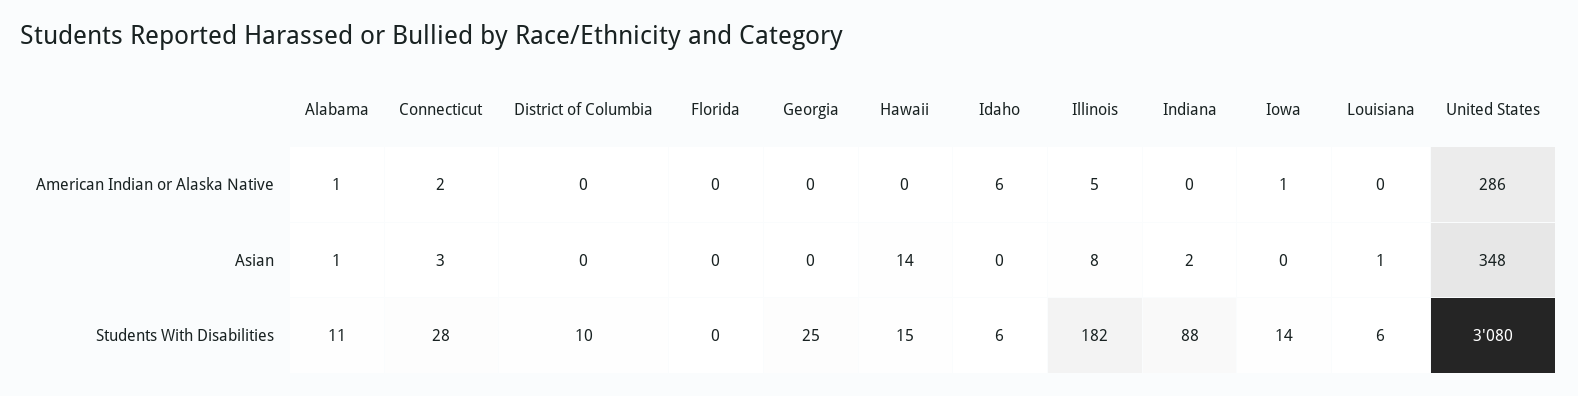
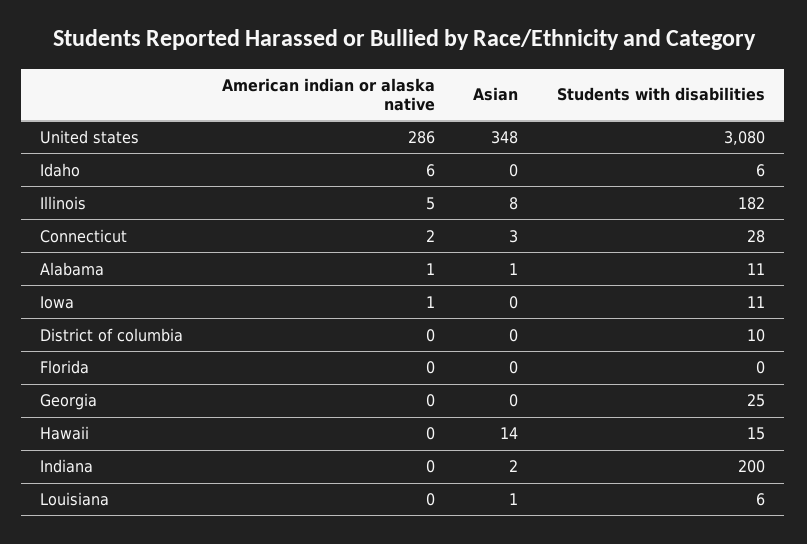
  {
    "Alabama": {
      "American Indian or Alaska Native": 1,
      "Asian": 1,
      "Students With Disabilities": 11
    },
    "Connecticut": {
      "American Indian or Alaska Native": 2,
      "Asian": 3,
      "Students With Disabilities": 28
    },
    "District of Columbia": {
      "American Indian or Alaska Native": 0,
      "Asian": 0,
      "Students With Disabilities": 10
    },
    "Florida": {
      "American Indian or Alaska Native": 0,
      "Asian": 0,
      "Students With Disabilities": 0
    },
    "Georgia": {
      "American Indian or Alaska Native": 0,
      "Asian": 0,
      "Students With Disabilities": 25
    },
    "Hawaii": {
      "American Indian or Alaska Native": 0,
      "Asian": 14,
      "Students With Disabilities": 15
    },
    "Idaho": {
      "American Indian or Alaska Native": 6,
      "Asian": 0,
      "Students With Disabilities": 6
    },
    "Illinois": {
      "American Indian or Alaska Native": 5,
      "Asian": 8,
      "Students With Disabilities": 182
    },
    "Indiana": {
      "American Indian or Alaska Native": 0,
      "Asian": 2,
-     "Students With Disabilities": 88
+     "Students With Disabilities": 200
    },
    "Iowa": {
      "American Indian or Alaska Native": 1,
      "Asian": 0,
-     "Students With Disabilities": 14
+     "Students With Disabilities": 11
    },
    "Louisiana": {
      "American Indian or Alaska Native": 0,
      "Asian": 1,
      "Students With Disabilities": 6
    },
    "United States": {
      "American Indian or Alaska Native": 286,
      "Asian": 348,
      "Students With Disabilities": 3080
    }
  }

